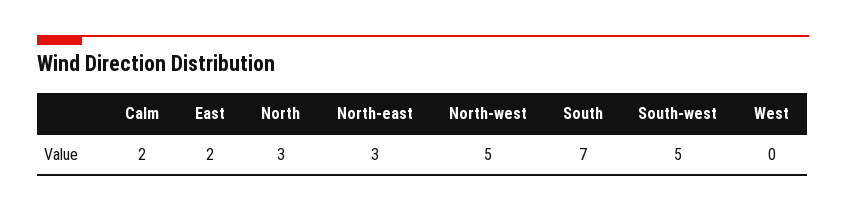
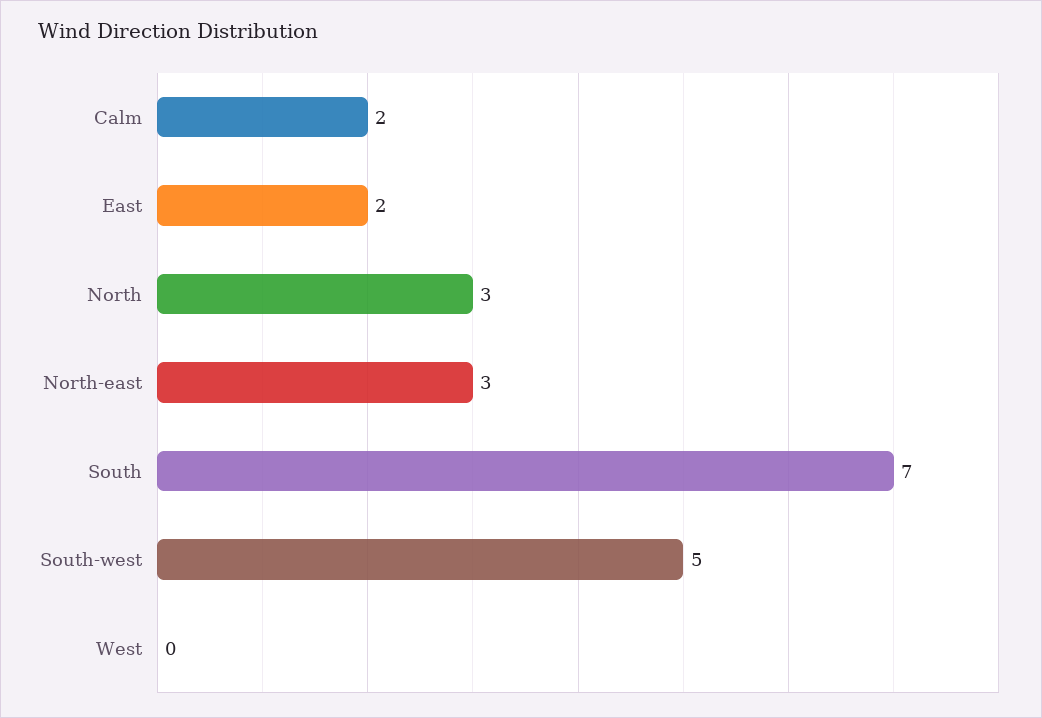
  {
    "Calm": 2,
    "East": 2,
    "North": 3,
    "North-east": 3,
-   "North-west": 5,
    "South": 7,
    "South-west": 5,
    "West": 0
  }

